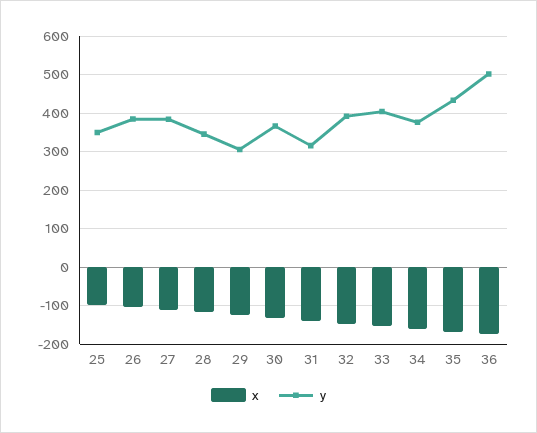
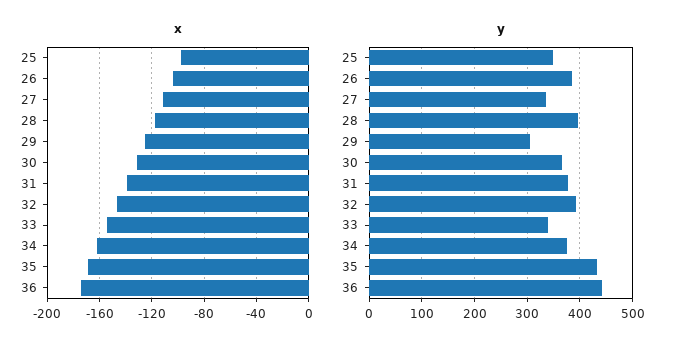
  {
    "x": {
      "25": -100,
      "26": -105,
      "27": -110,
      "28": -120,
      "29": -125,
      "30": -130,
      "31": -140,
      "32": -145,
      "33": -155,
      "34": -160,
      "35": -170,
      "36": -175
    },
    "y": {
      "25": 340,
      "26": 380,
-     "27": 380,
+     "27": 340,
-     "28": 340,
+     "28": 400,
      "29": 300,
      "30": 360,
-     "31": 320,
+     "31": 380,
      "32": 400,
-     "33": 400,
+     "33": 340,
      "34": 380,
      "35": 440,
-     "36": 500
+     "36": 440
    }
  }

